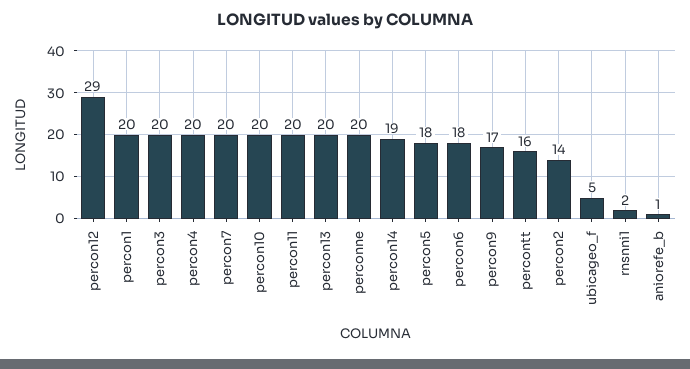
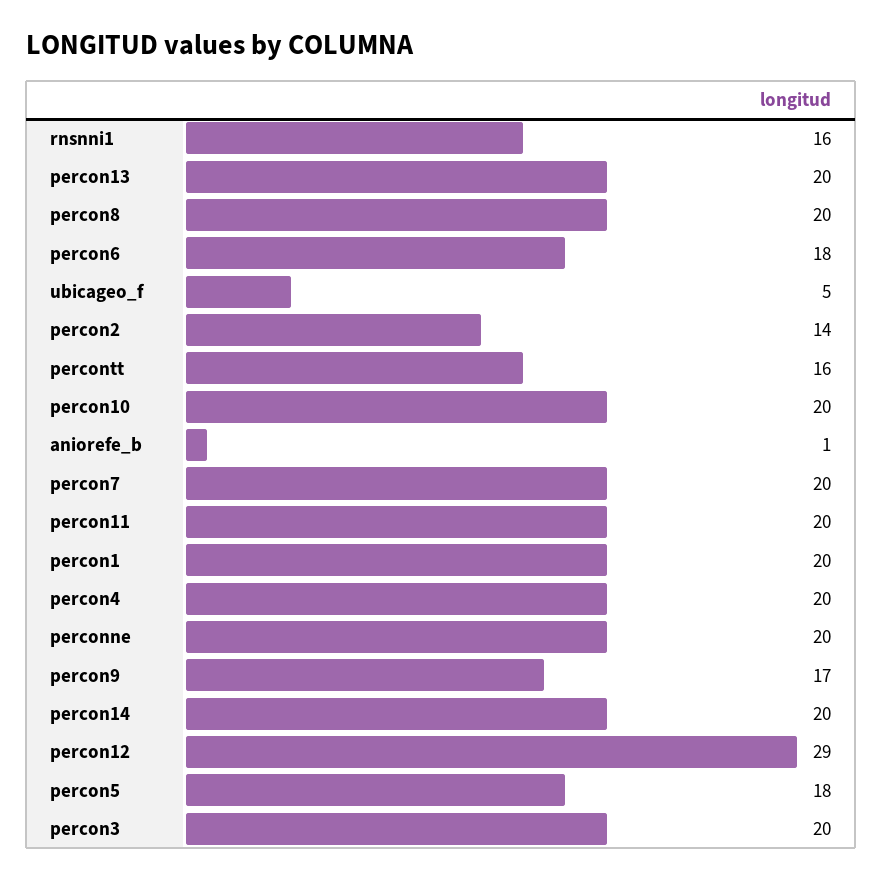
  {
    "percon12": 29,
    "percon1": 20,
    "percon3": 20,
    "percon4": 20,
    "percon7": 20,
    "percon10": 20,
    "percon11": 20,
    "percon13": 20,
    "perconne": 20,
-   "percon14": 19,
+   "percon14": 20,
    "percon5": 18,
    "percon6": 18,
    "percon9": 17,
    "percontt": 16,
    "percon2": 14,
    "ubicageo_f": 5,
-   "rnsnni1": 2,
+   "rnsnni1": 16,
-   "aniorefe_b": 1
+   "aniorefe_b": 1,
+   "percon8": 20
  }

